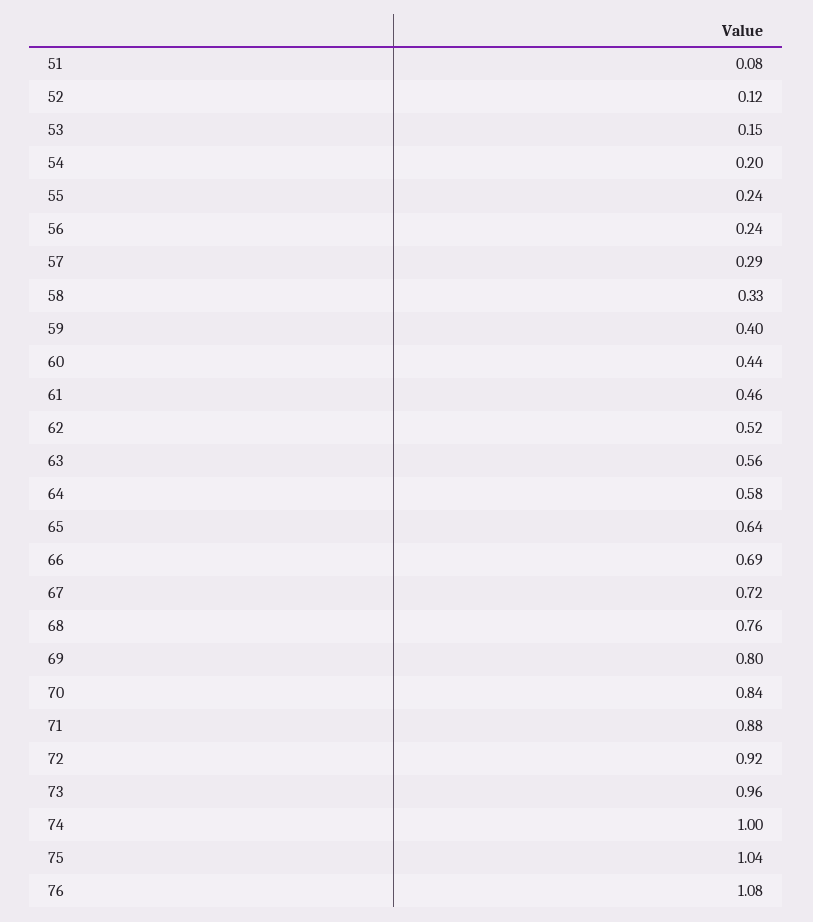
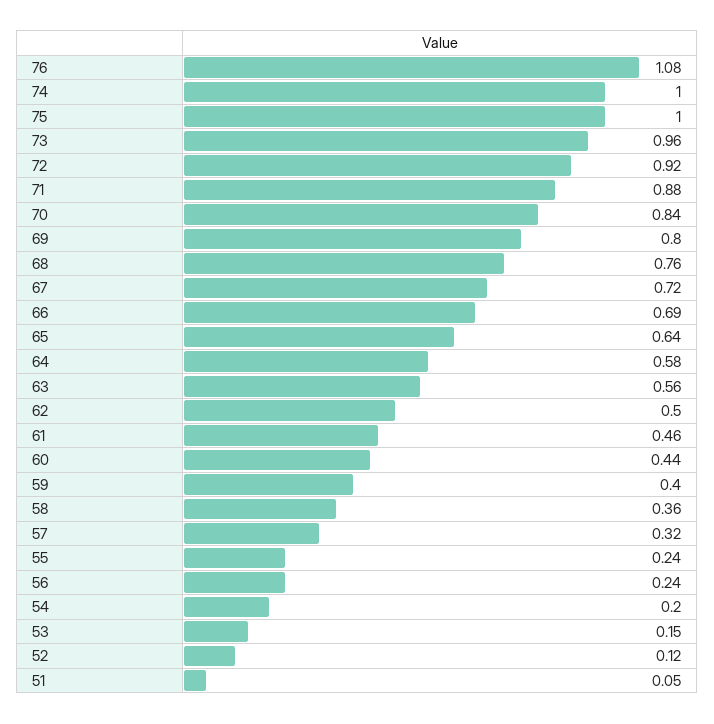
  {
-   "51": 0.08,
+   "51": 0.05,
    "52": 0.12,
    "53": 0.15,
    "54": 0.2,
    "55": 0.24,
    "56": 0.24,
-   "57": 0.29,
+   "57": 0.32,
-   "58": 0.33,
+   "58": 0.36,
    "59": 0.4,
    "60": 0.44,
    "61": 0.46,
-   "62": 0.52,
+   "62": 0.5,
    "63": 0.56,
    "64": 0.58,
    "65": 0.64,
    "66": 0.69,
    "67": 0.72,
    "68": 0.76,
    "69": 0.8,
    "70": 0.84,
    "71": 0.88,
    "72": 0.92,
    "73": 0.96,
    "74": 1,
-   "75": 1.04,
+   "75": 1,
    "76": 1.08
  }

